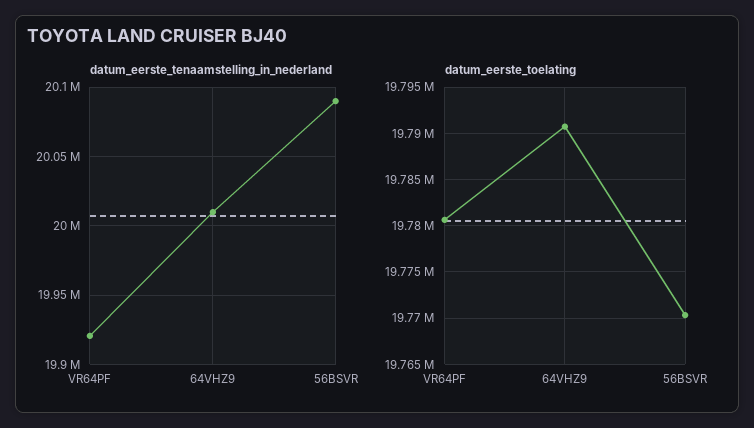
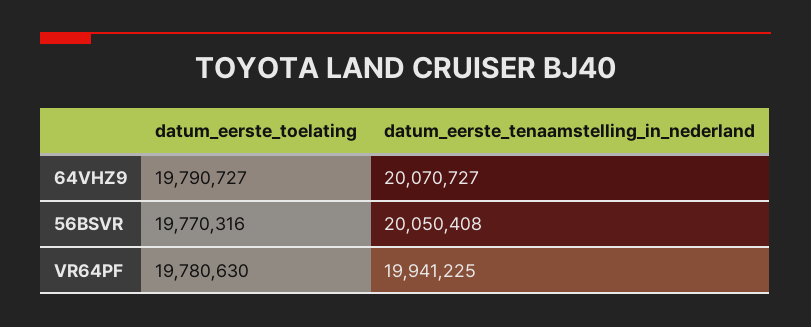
  {
    "datum_eerste_tenaamstelling_in_nederland": {
-     "VR64PF": 19920000,
+     "VR64PF": 19941225,
-     "64VHZ9": 20010000,
+     "64VHZ9": 20070727,
-     "56BSVR": 20090000
+     "56BSVR": 20050408
    },
    "datum_eerste_toelating": {
      "VR64PF": 19780630,
      "64VHZ9": 19790727,
      "56BSVR": 19770316
    }
  }

